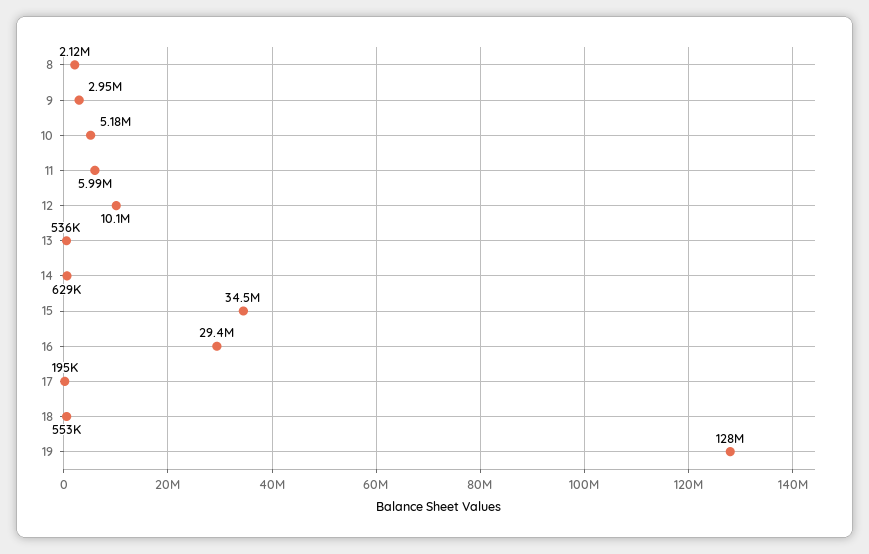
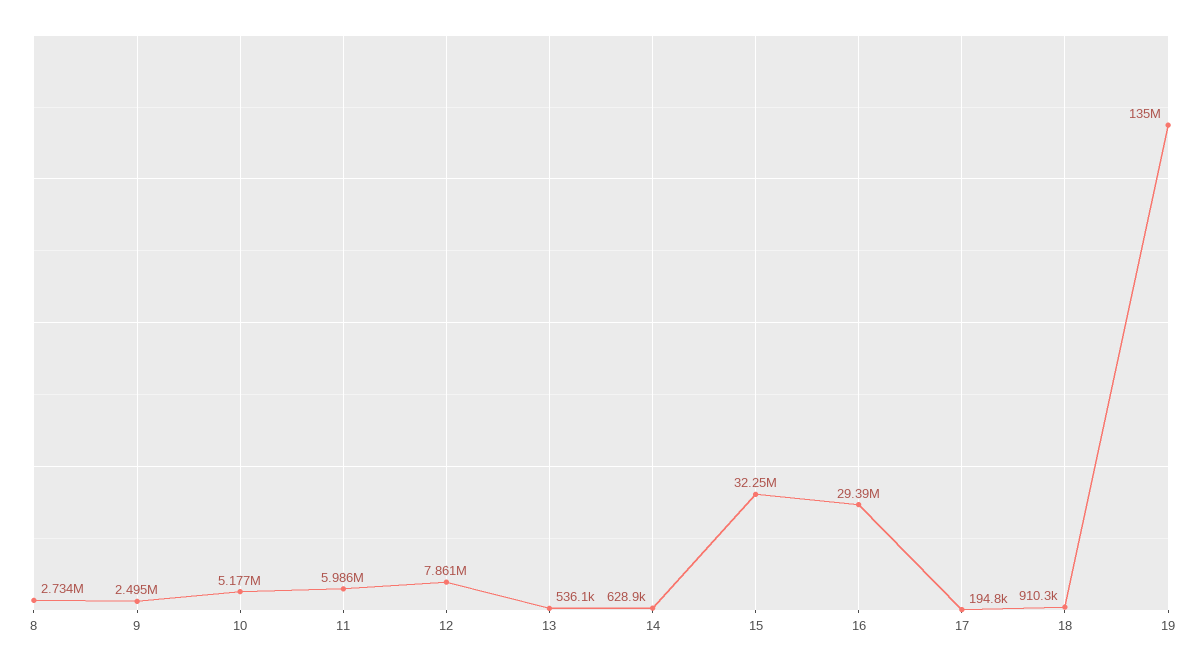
  {
-   "8": 2120000,
+   "8": 2734000,
-   "9": 2950000,
+   "9": 2495000,
    "10": 5177000,
    "11": 5986000,
-   "12": 10100000,
+   "12": 7861000,
    "13": 536100,
    "14": 628900,
-   "15": 34500000,
+   "15": 32250000,
    "16": 29390000,
    "17": 194800,
-   "18": 553000,
+   "18": 910300,
-   "19": 128000000
+   "19": 135000000
  }

